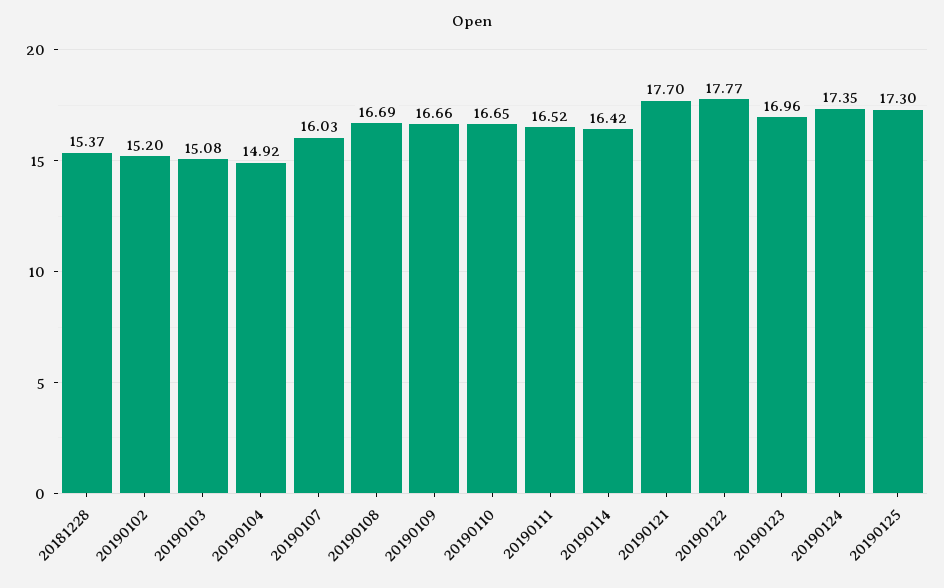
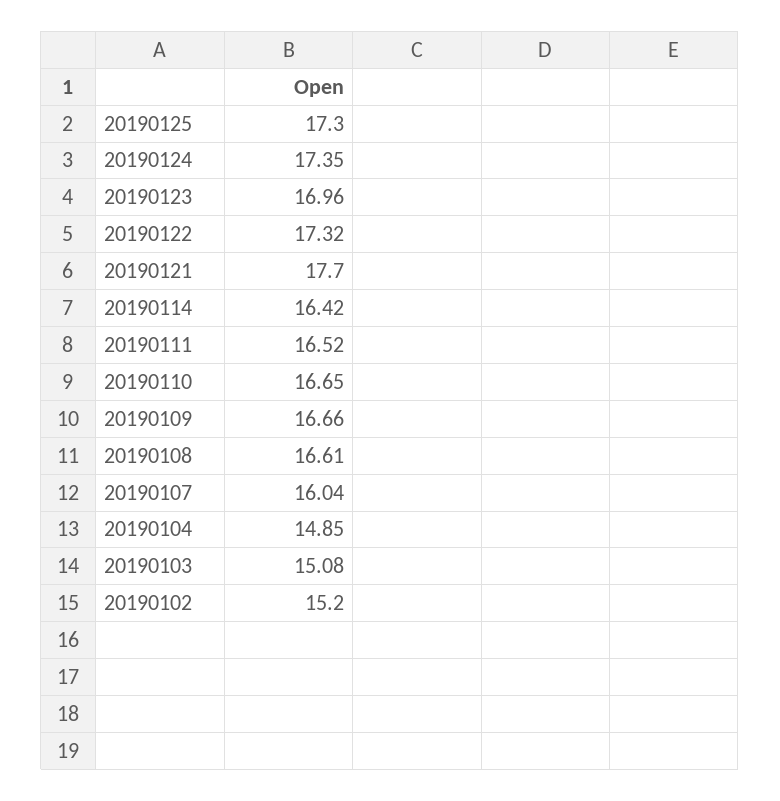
  {
-   "20181228": 15.37,
    "20190102": 15.2,
    "20190103": 15.08,
-   "20190104": 14.92,
+   "20190104": 14.85,
-   "20190107": 16.03,
+   "20190107": 16.04,
-   "20190108": 16.69,
+   "20190108": 16.61,
    "20190109": 16.66,
    "20190110": 16.65,
    "20190111": 16.52,
    "20190114": 16.42,
    "20190121": 17.7,
-   "20190122": 17.77,
+   "20190122": 17.32,
    "20190123": 16.96,
    "20190124": 17.35,
    "20190125": 17.3
  }

